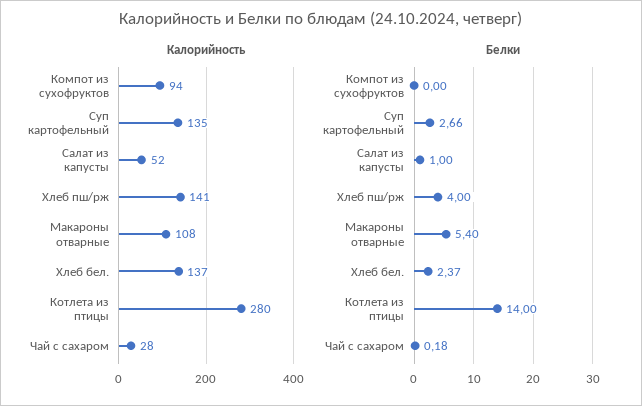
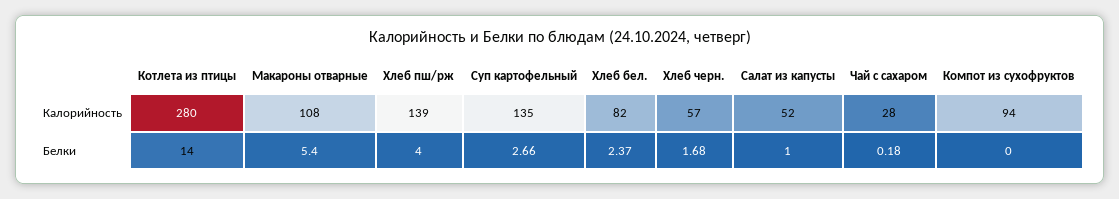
  {
    "Калорийность": {
      "Компот из сухофруктов": 94,
      "Суп картофельный": 135,
      "Салат из капусты": 52,
-     "Хлеб пш/рж": 141,
+     "Хлеб пш/рж": 139,
      "Макароны отварные": 108,
-     "Хлеб бел.": 137,
+     "Хлеб бел.": 82,
      "Котлета из птицы": 280,
-     "Чай с сахаром": 28
+     "Чай с сахаром": 28,
+     "Хлеб черн.": 57
    },
    "Белки": {
      "Компот из сухофруктов": 0,
      "Суп картофельный": 2.66,
      "Салат из капусты": 1,
      "Хлеб пш/рж": 4,
      "Макароны отварные": 5.4,
      "Хлеб бел.": 2.37,
      "Котлета из птицы": 14,
-     "Чай с сахаром": 0.18
+     "Чай с сахаром": 0.18,
+     "Хлеб черн.": 1.68
    }
  }

